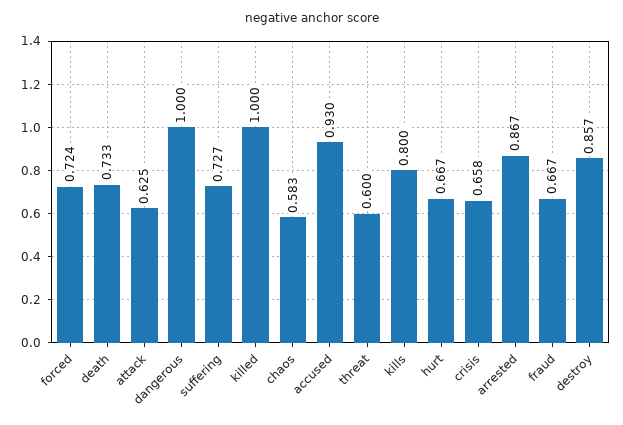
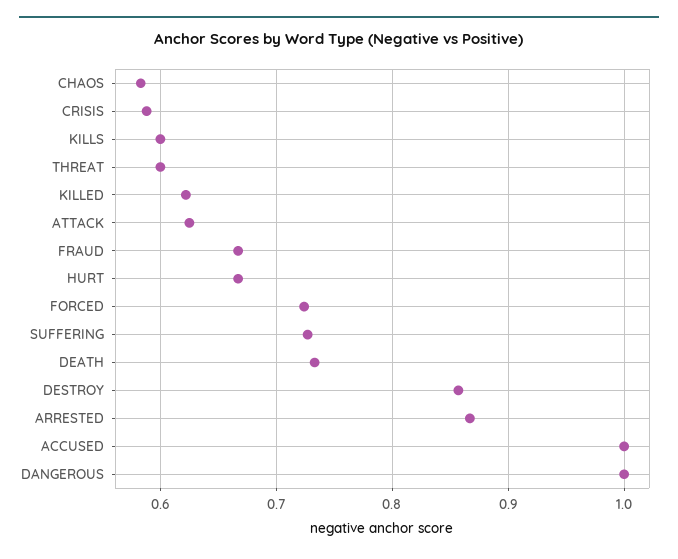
  {
    "forced": 0.724,
    "death": 0.733,
    "attack": 0.625,
    "dangerous": 1,
    "suffering": 0.727,
-   "killed": 1,
+   "killed": 0.62,
    "chaos": 0.583,
-   "accused": 0.93,
+   "accused": 1,
    "threat": 0.6,
-   "kills": 0.8,
+   "kills": 0.6,
    "hurt": 0.667,
-   "crisis": 0.658,
+   "crisis": 0.59,
    "arrested": 0.867,
    "fraud": 0.667,
    "destroy": 0.857
  }

